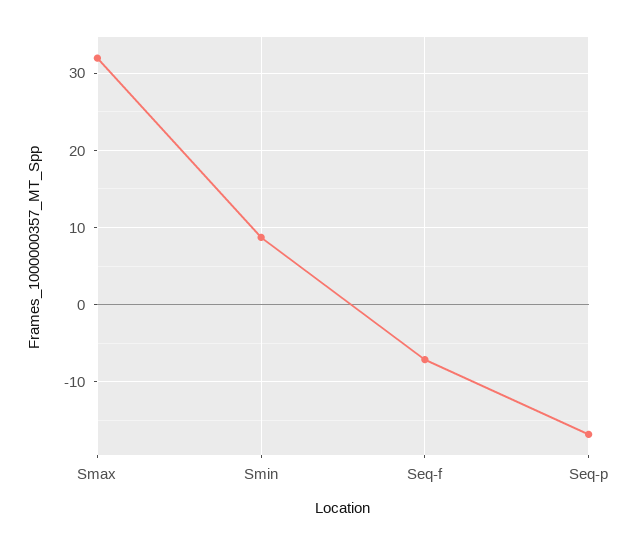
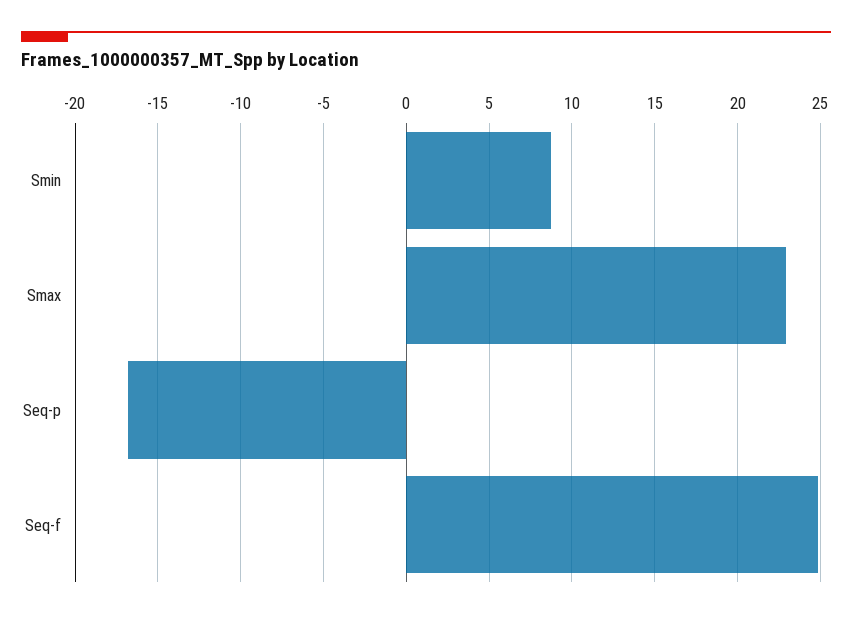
  {
-   "Smax": 32,
+   "Smax": 23,
    "Smin": 8.5,
-   "Seq-f": -7,
+   "Seq-f": 25,
    "Seq-p": -17
  }

